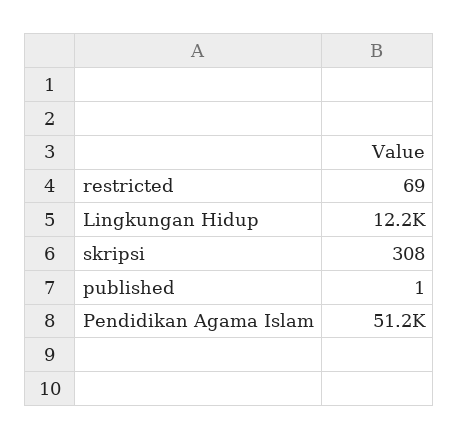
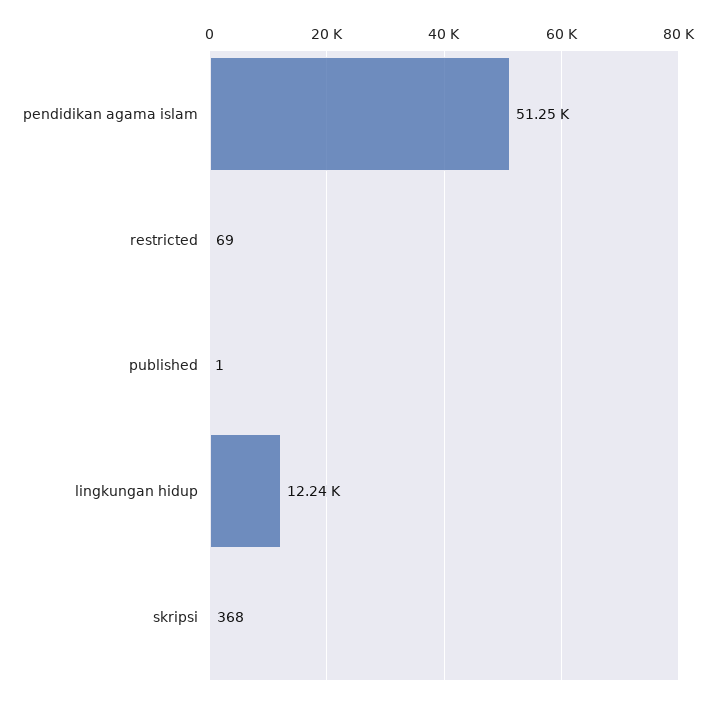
  {
    "restricted": 69,
    "Lingkungan Hidup": 12240,
-   "skripsi": 308,
+   "skripsi": 368,
    "published": 1,
    "Pendidikan Agama Islam": 51250
  }

